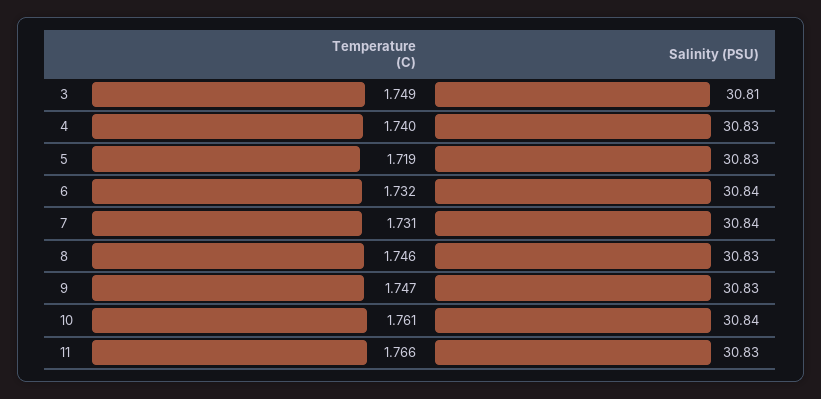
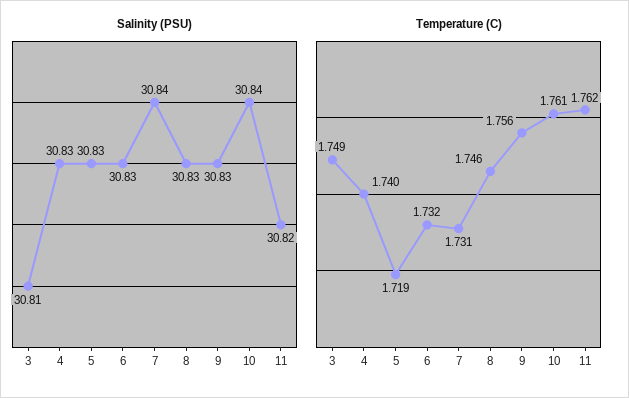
  {
    "Temperature (C)": {
      "3": 1.749,
      "4": 1.74,
      "5": 1.719,
      "6": 1.732,
      "7": 1.731,
      "8": 1.746,
-     "9": 1.747,
+     "9": 1.756,
      "10": 1.761,
-     "11": 1.766
+     "11": 1.762
    },
    "Salinity (PSU)": {
      "3": 30.81,
      "4": 30.83,
      "5": 30.83,
-     "6": 30.84,
+     "6": 30.83,
      "7": 30.84,
      "8": 30.83,
      "9": 30.83,
      "10": 30.84,
-     "11": 30.83
+     "11": 30.82
    }
  }

